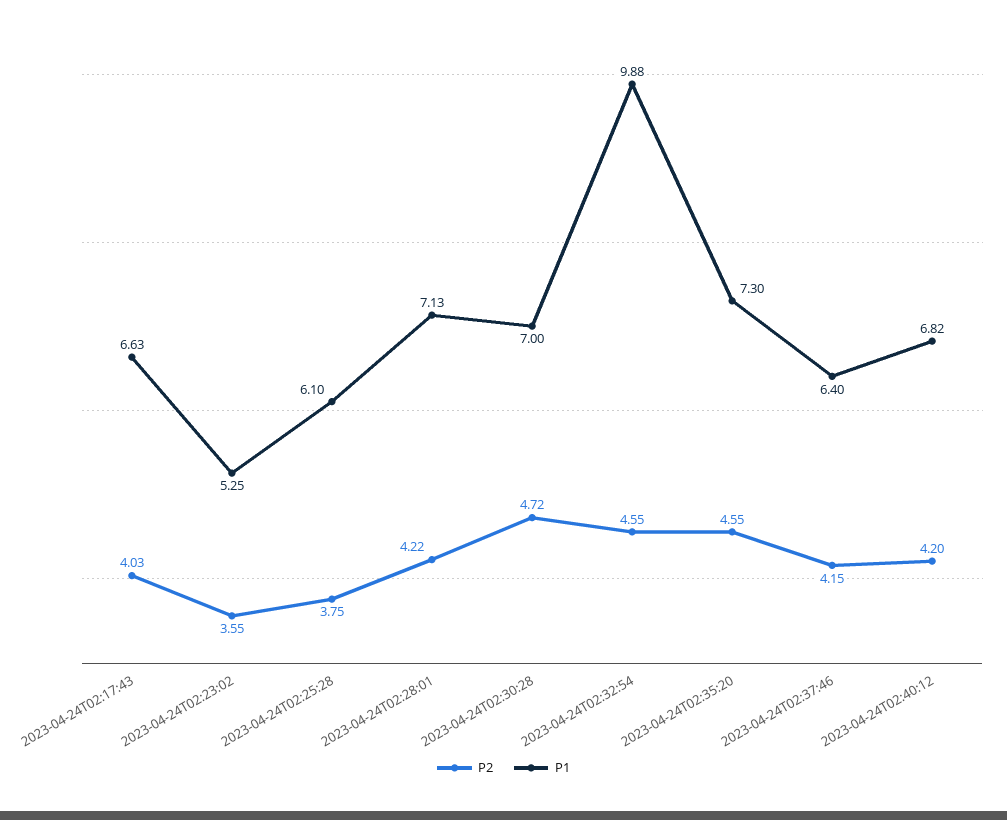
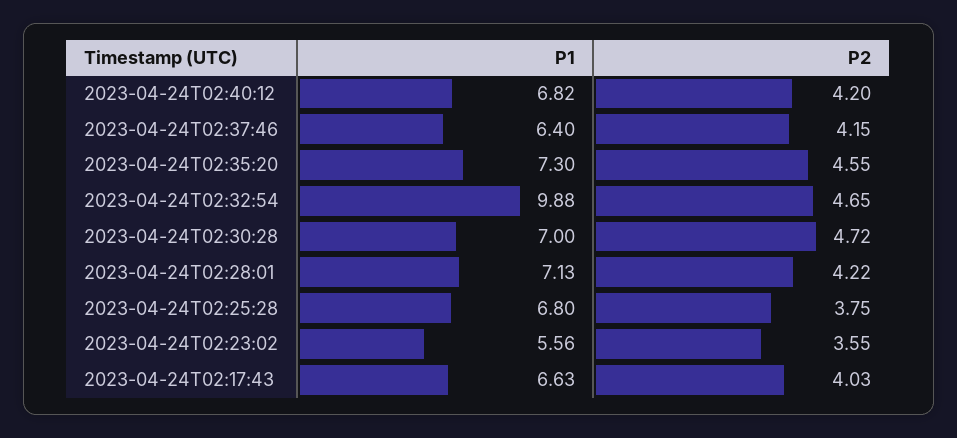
  {
    "P2": {
      "2023-04-24T02:17:43": 4.03,
      "2023-04-24T02:23:02": 3.55,
      "2023-04-24T02:25:28": 3.75,
      "2023-04-24T02:28:01": 4.22,
      "2023-04-24T02:30:28": 4.72,
-     "2023-04-24T02:32:54": 4.55,
+     "2023-04-24T02:32:54": 4.65,
      "2023-04-24T02:35:20": 4.55,
      "2023-04-24T02:37:46": 4.15,
      "2023-04-24T02:40:12": 4.2
    },
    "P1": {
      "2023-04-24T02:17:43": 6.63,
-     "2023-04-24T02:23:02": 5.25,
+     "2023-04-24T02:23:02": 5.56,
-     "2023-04-24T02:25:28": 6.1,
+     "2023-04-24T02:25:28": 6.8,
      "2023-04-24T02:28:01": 7.13,
      "2023-04-24T02:30:28": 7,
      "2023-04-24T02:32:54": 9.88,
      "2023-04-24T02:35:20": 7.3,
      "2023-04-24T02:37:46": 6.4,
      "2023-04-24T02:40:12": 6.82
    }
  }

